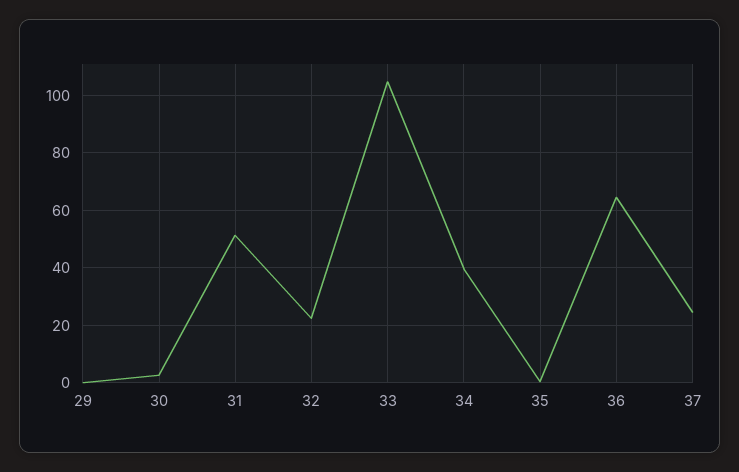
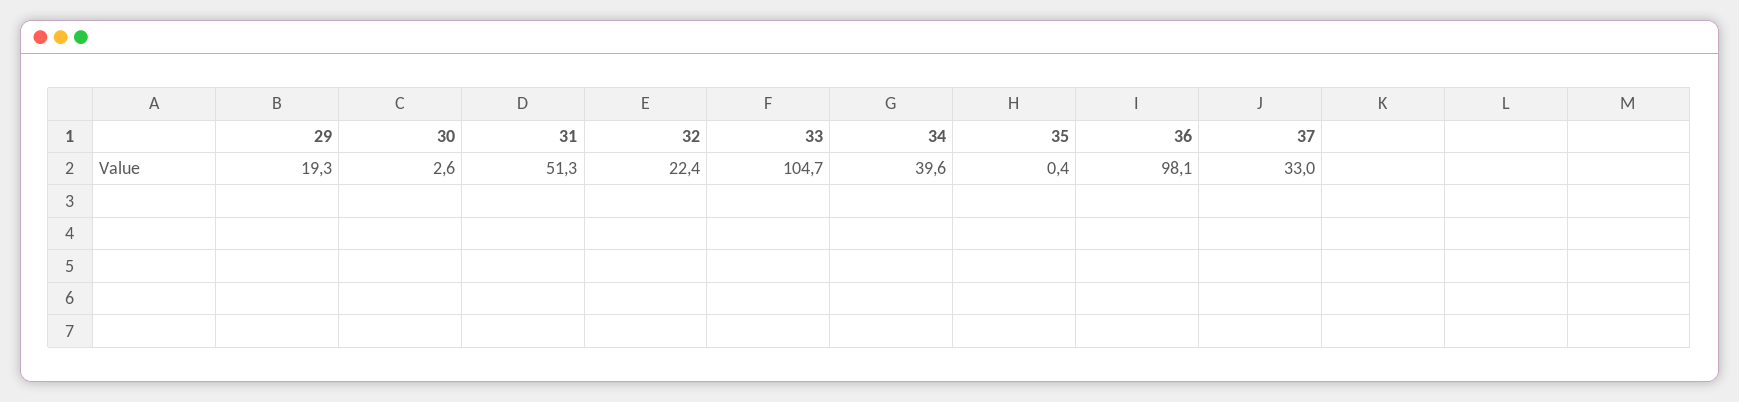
  {
-   "29": 0,
+   "29": 19.3,
    "30": 2.6,
    "31": 51.3,
    "32": 22.4,
    "33": 104.7,
    "34": 39.6,
    "35": 0.4,
-   "36": 65,
+   "36": 98.1,
-   "37": 25
+   "37": 33
  }

